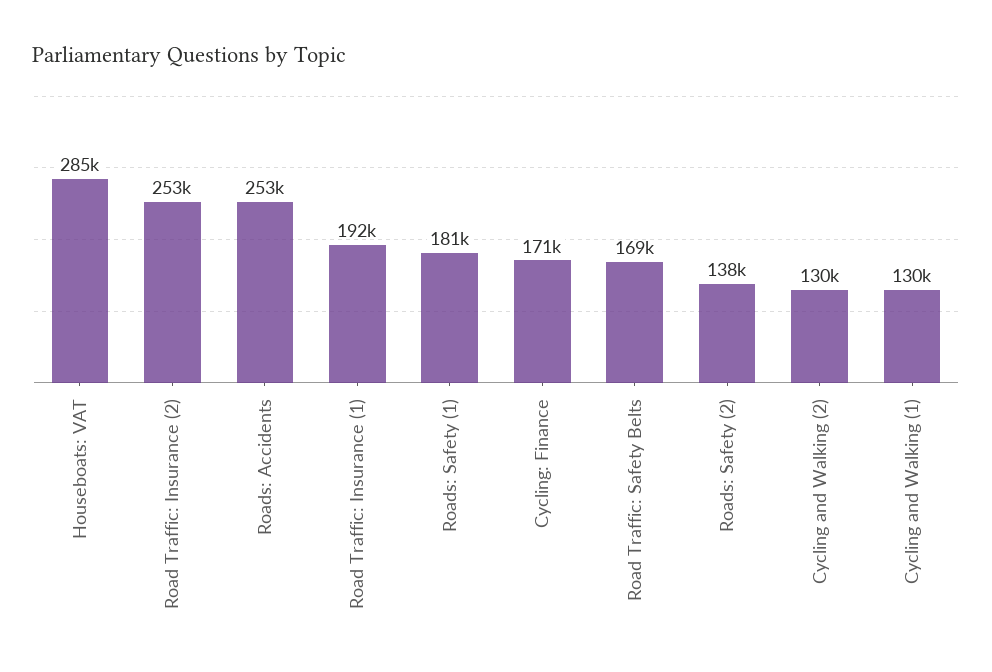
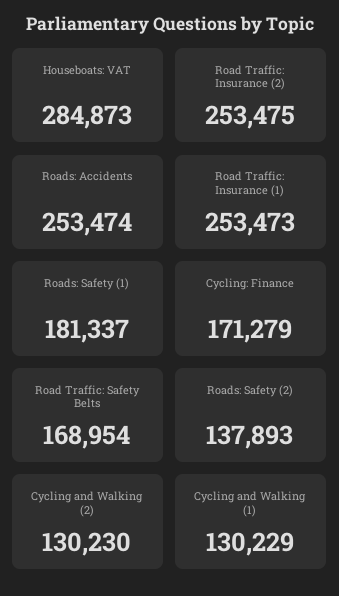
  {
    "Houseboats: VAT": 284873,
    "Road Traffic: Insurance (2)": 253475,
    "Roads: Accidents": 253474,
-   "Road Traffic: Insurance (1)": 192000,
+   "Road Traffic: Insurance (1)": 253473,
    "Roads: Safety (1)": 181337,
    "Cycling: Finance": 171279,
    "Road Traffic: Safety Belts": 168954,
    "Roads: Safety (2)": 137893,
    "Cycling and Walking (2)": 130230,
    "Cycling and Walking (1)": 130229
  }

